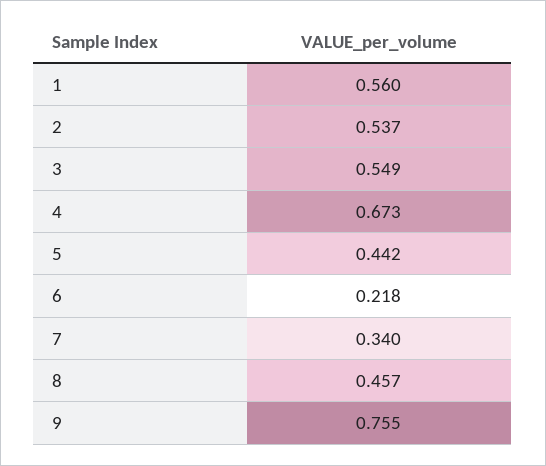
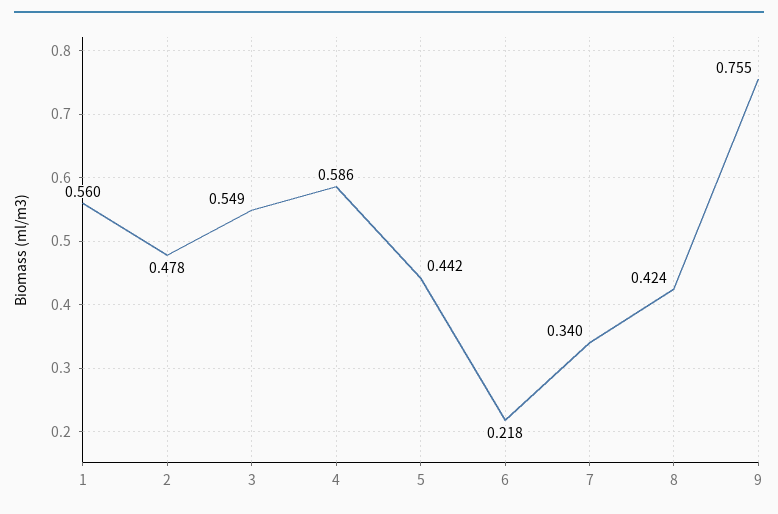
  {
    "1": 0.56,
-   "2": 0.537,
+   "2": 0.478,
    "3": 0.549,
-   "4": 0.673,
+   "4": 0.586,
    "5": 0.442,
    "6": 0.218,
    "7": 0.34,
-   "8": 0.457,
+   "8": 0.424,
    "9": 0.755
  }

